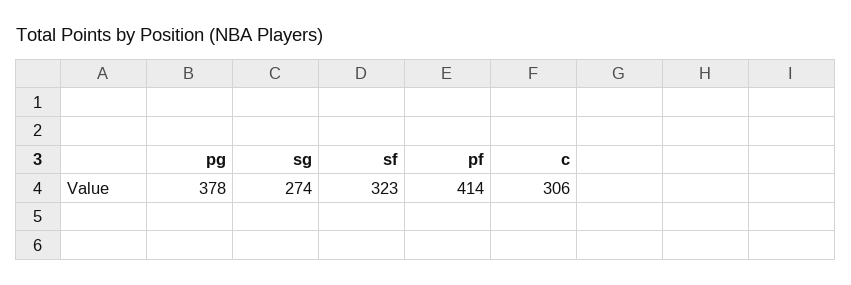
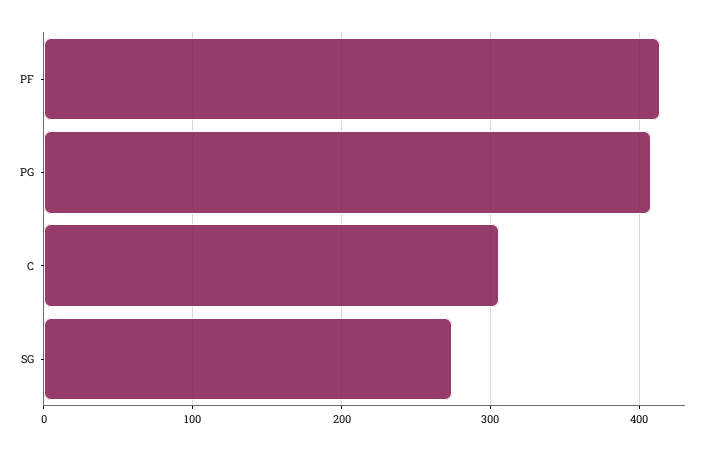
  {
-   "pg": 378,
+   "pg": 410,
    "sg": 274,
-   "sf": 323,
    "pf": 414,
    "c": 306
  }

